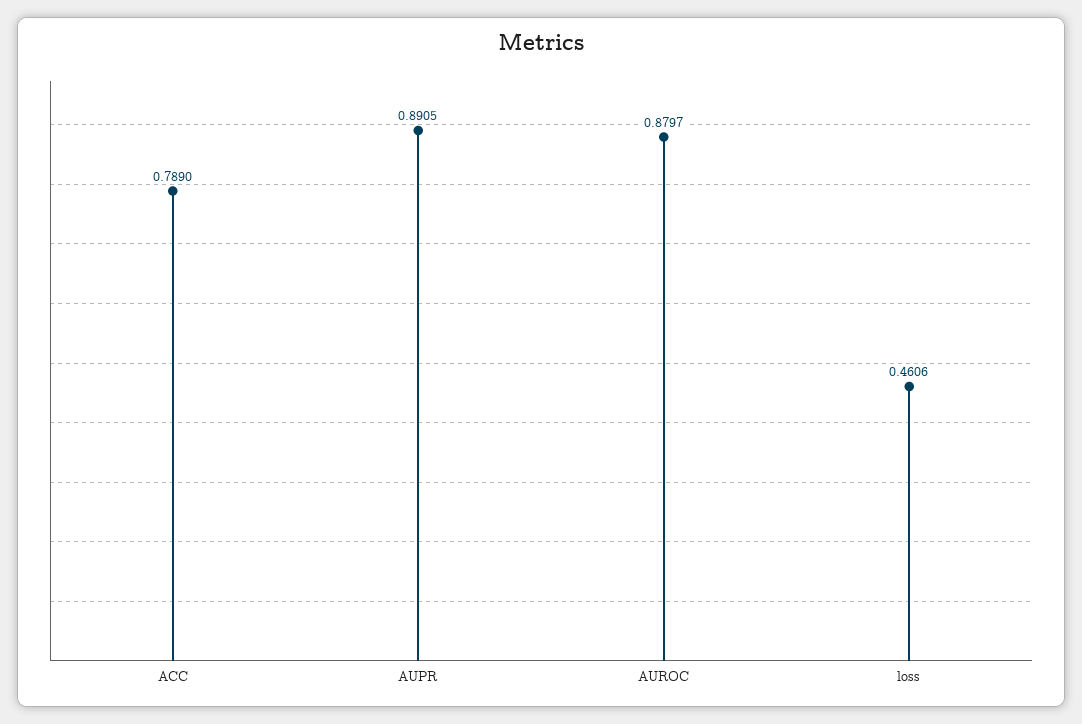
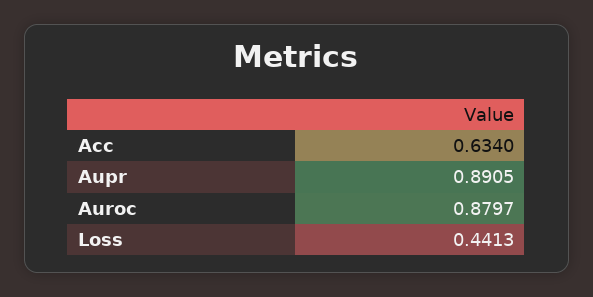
  {
-   "ACC": 0.789,
+   "ACC": 0.634,
    "AUPR": 0.8905,
    "AUROC": 0.8797,
-   "loss": 0.4606
+   "loss": 0.4413
  }

